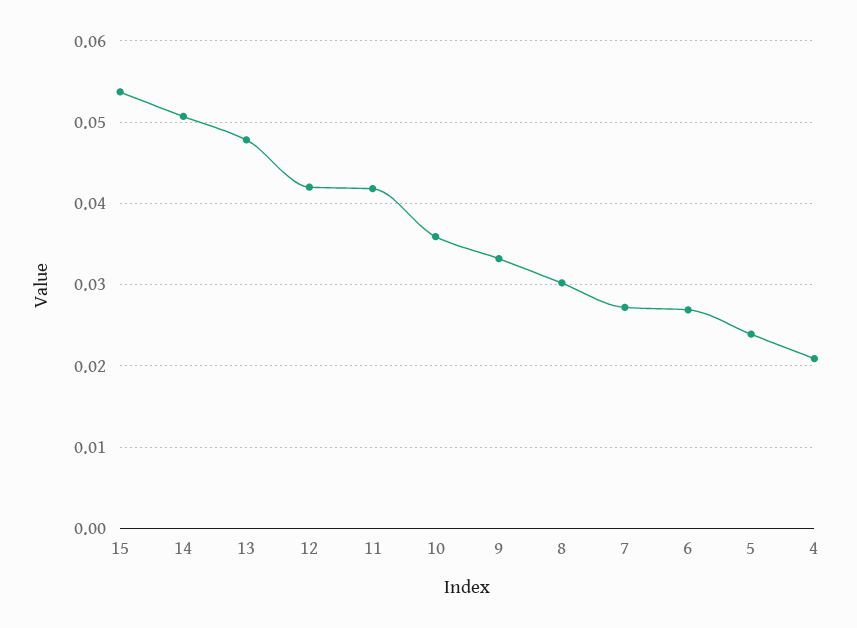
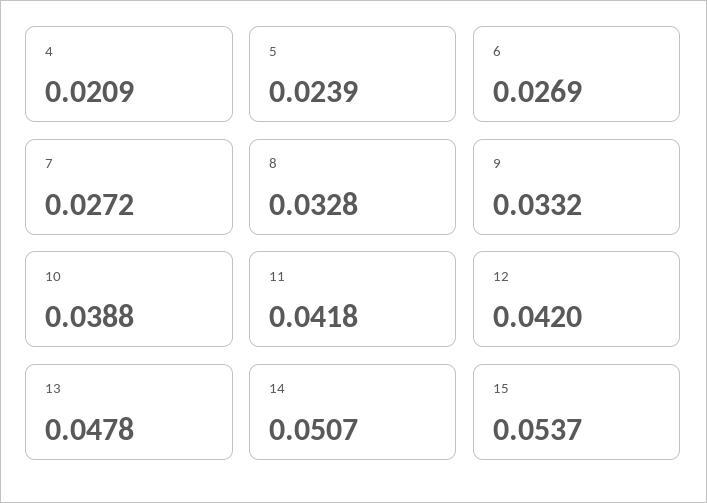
  {
    "15": 0.0537,
    "14": 0.0507,
    "13": 0.0478,
    "12": 0.042,
    "11": 0.0418,
-   "10": 0.036,
+   "10": 0.0388,
    "9": 0.0332,
-   "8": 0.03,
+   "8": 0.0328,
    "7": 0.0272,
    "6": 0.0269,
    "5": 0.0239,
    "4": 0.0209
  }

